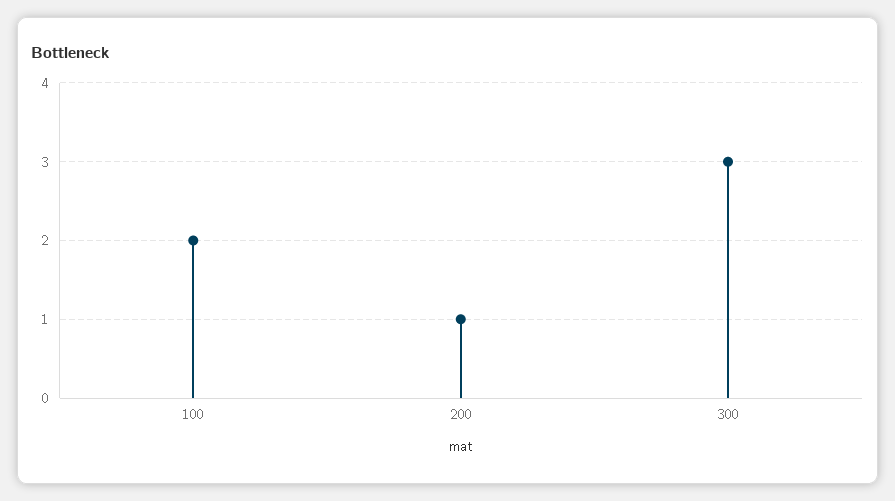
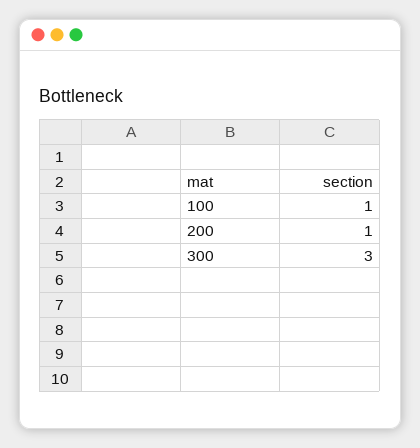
  {
-   "100": 2,
+   "100": 1,
    "200": 1,
    "300": 3
  }

